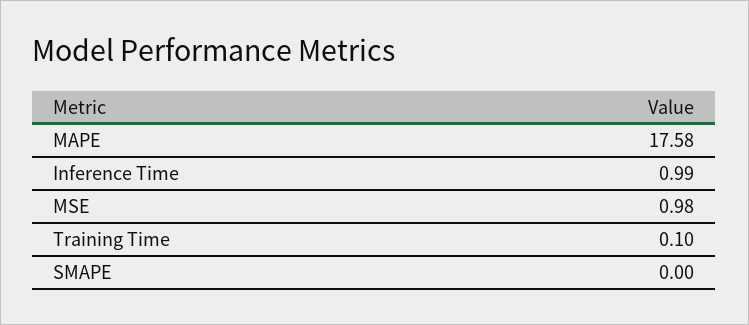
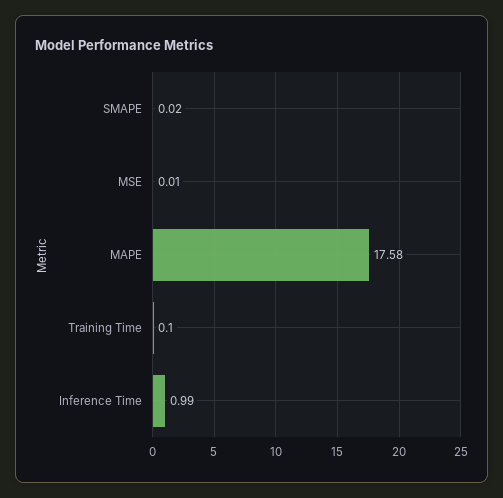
  {
    "MAPE": 17.58,
    "Inference Time": 0.99,
-   "MSE": 0.98,
+   "MSE": 0.01,
    "Training Time": 0.1,
-   "SMAPE": 0
+   "SMAPE": 0.02
  }

